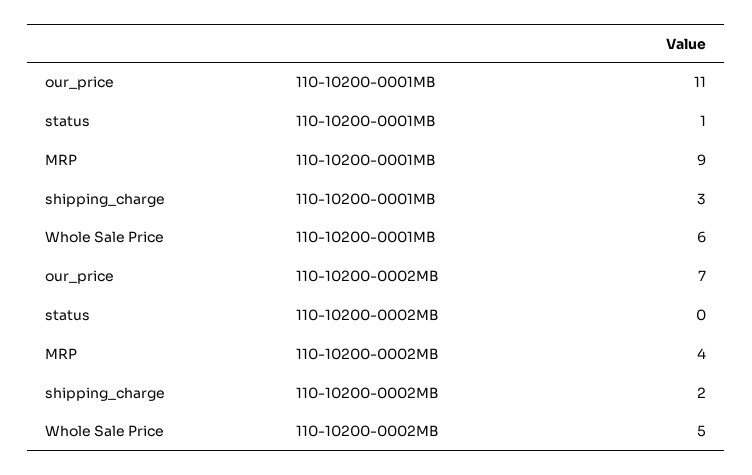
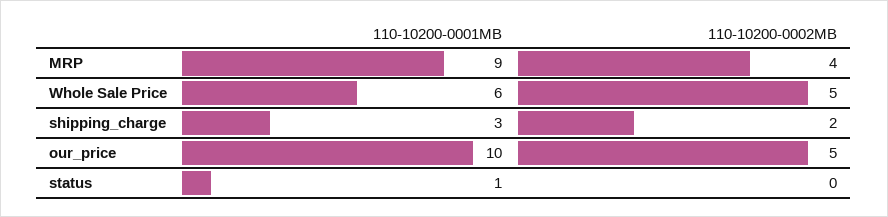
  {
    "our_price": {
-     "110-10200-0001MB": 11,
+     "110-10200-0001MB": 10,
-     "110-10200-0002MB": 7
+     "110-10200-0002MB": 5
    },
    "status": {
      "110-10200-0001MB": 1,
      "110-10200-0002MB": 0
    },
    "MRP": {
      "110-10200-0001MB": 9,
      "110-10200-0002MB": 4
    },
    "shipping_charge": {
      "110-10200-0001MB": 3,
      "110-10200-0002MB": 2
    },
    "Whole Sale Price": {
      "110-10200-0001MB": 6,
      "110-10200-0002MB": 5
    }
  }

